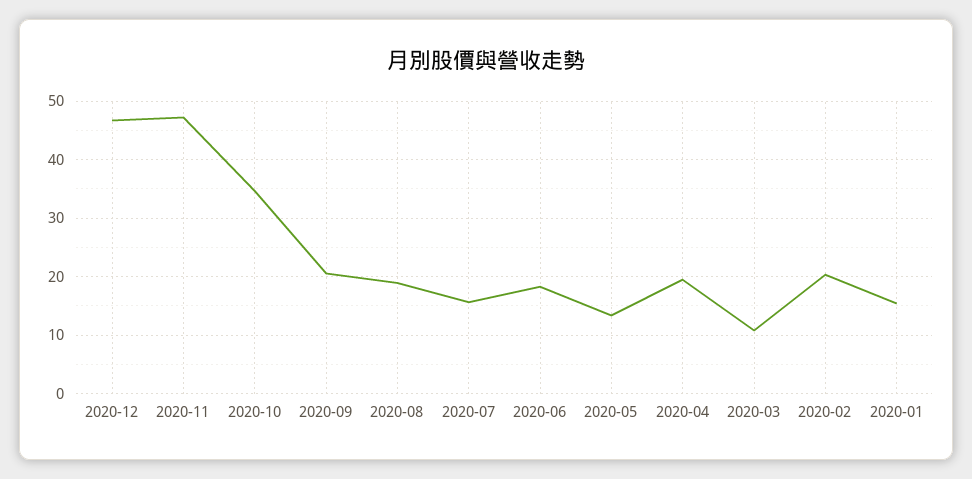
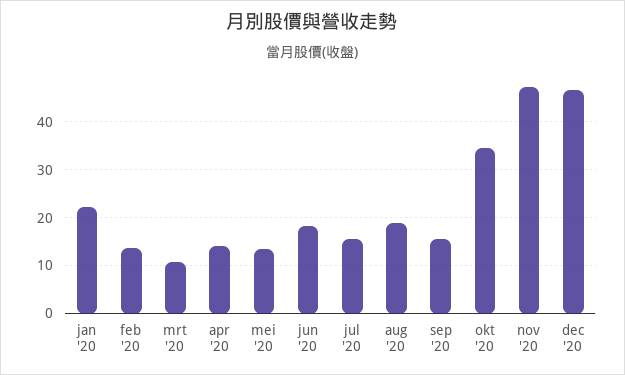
  {
    "2020-12": 46,
    "2020-11": 48,
    "2020-10": 34,
-   "2020-09": 20,
+   "2020-09": 16,
    "2020-08": 18,
    "2020-07": 16,
    "2020-06": 18,
    "2020-05": 14,
-   "2020-04": 20,
+   "2020-04": 14,
    "2020-03": 10,
-   "2020-02": 20,
+   "2020-02": 14,
-   "2020-01": 16
+   "2020-01": 22
  }

